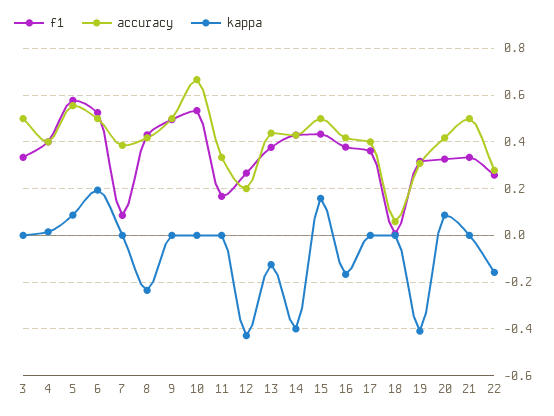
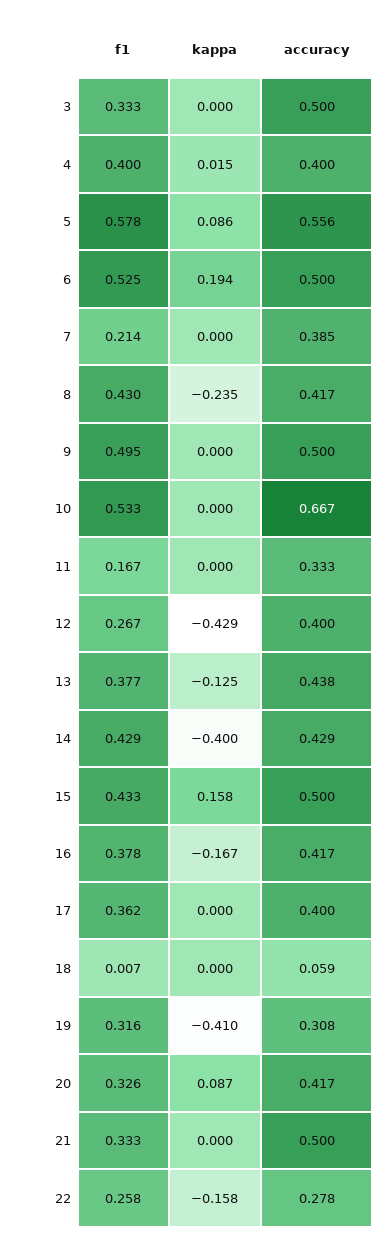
  {
    "f1": {
      "3": 0.333,
      "4": 0.4,
      "5": 0.578,
      "6": 0.525,
-     "7": 0.1,
+     "7": 0.214,
      "8": 0.43,
      "9": 0.495,
      "10": 0.533,
      "11": 0.167,
      "12": 0.267,
      "13": 0.377,
      "14": 0.429,
      "15": 0.433,
      "16": 0.378,
      "17": 0.362,
      "18": 0.007,
      "19": 0.316,
      "20": 0.326,
      "21": 0.333,
      "22": 0.258
    },
    "accuracy": {
      "3": 0.5,
      "4": 0.4,
      "5": 0.556,
      "6": 0.5,
      "7": 0.385,
      "8": 0.417,
      "9": 0.5,
      "10": 0.667,
      "11": 0.333,
-     "12": 0.2,
+     "12": 0.4,
      "13": 0.438,
      "14": 0.429,
      "15": 0.5,
      "16": 0.417,
      "17": 0.4,
      "18": 0.059,
      "19": 0.308,
      "20": 0.417,
      "21": 0.5,
      "22": 0.278
    },
    "kappa": {
      "3": 0,
      "4": 0.015,
      "5": 0.086,
      "6": 0.194,
      "7": 0,
      "8": -0.235,
      "9": 0,
      "10": 0,
      "11": 0,
      "12": -0.429,
      "13": -0.125,
      "14": -0.4,
      "15": 0.158,
      "16": -0.167,
      "17": 0,
      "18": 0,
      "19": -0.41,
      "20": 0.087,
      "21": 0,
      "22": -0.158
    }
  }

